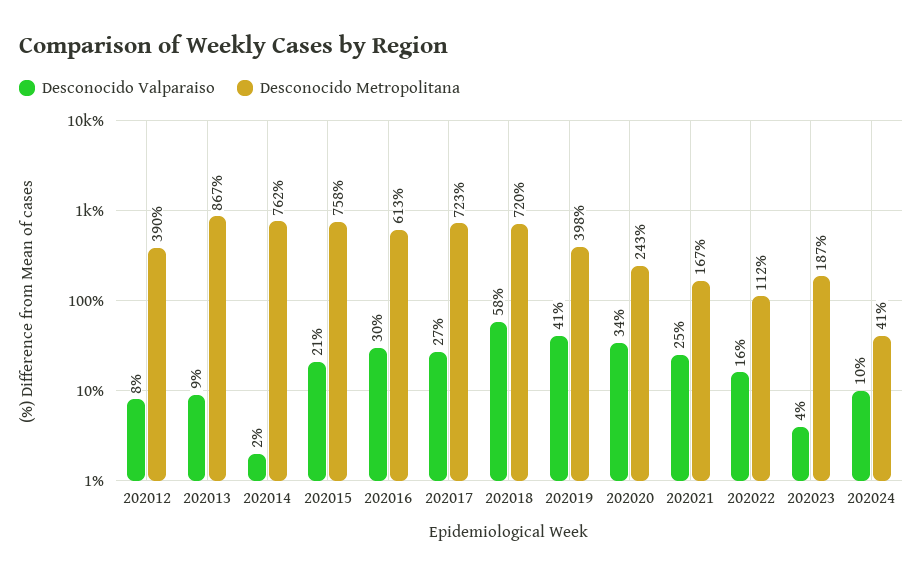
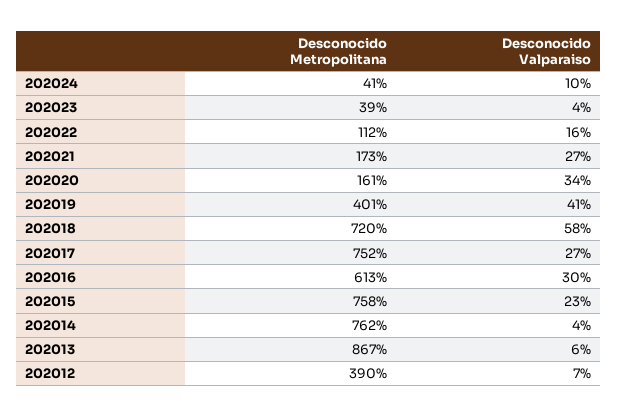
  {
    "Desconocido Valparaiso": {
-     "202012": 8,
+     "202012": 7,
-     "202013": 9,
+     "202013": 6,
-     "202014": 2,
+     "202014": 4,
-     "202015": 21,
+     "202015": 23,
      "202016": 30,
      "202017": 27,
      "202018": 58,
      "202019": 41,
      "202020": 34,
-     "202021": 25,
+     "202021": 27,
      "202022": 16,
      "202023": 4,
      "202024": 10
    },
    "Desconocido Metropolitana": {
      "202012": 390,
      "202013": 867,
      "202014": 762,
      "202015": 758,
      "202016": 613,
-     "202017": 723,
+     "202017": 752,
      "202018": 720,
-     "202019": 398,
+     "202019": 401,
-     "202020": 243,
+     "202020": 161,
-     "202021": 167,
+     "202021": 173,
      "202022": 112,
-     "202023": 187,
+     "202023": 39,
      "202024": 41
    }
  }

